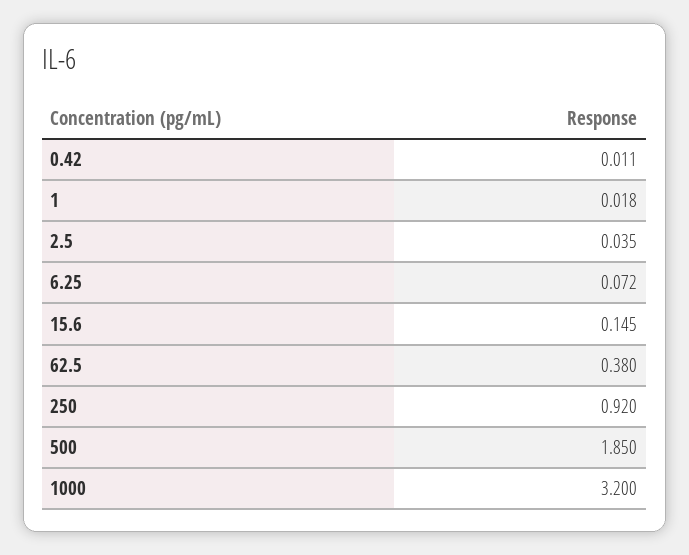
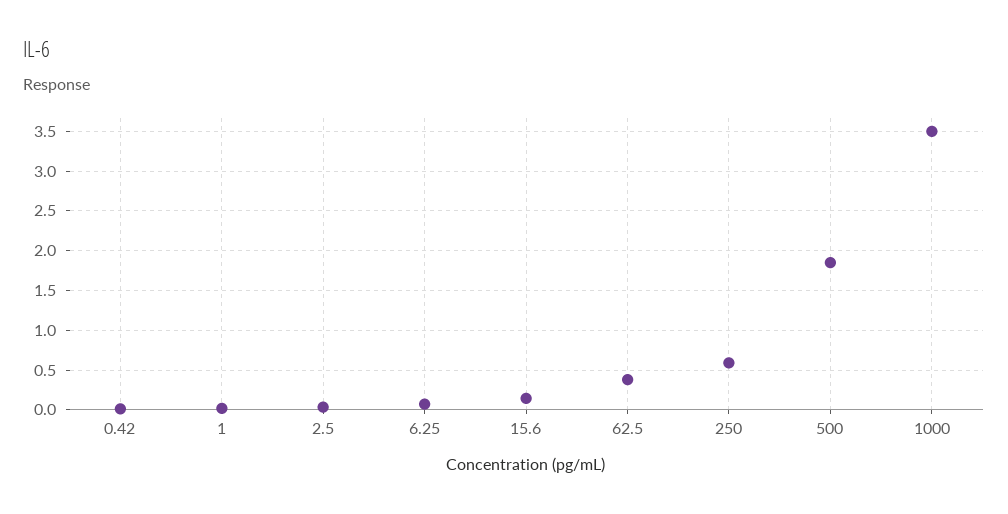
  {
    "0.42": 0.011,
    "1": 0.018,
    "2.5": 0.035,
    "6.25": 0.072,
    "15.6": 0.145,
    "62.5": 0.38,
-   "250": 0.92,
+   "250": 0.6,
    "500": 1.85,
-   "1000": 3.2
+   "1000": 3.5
  }

